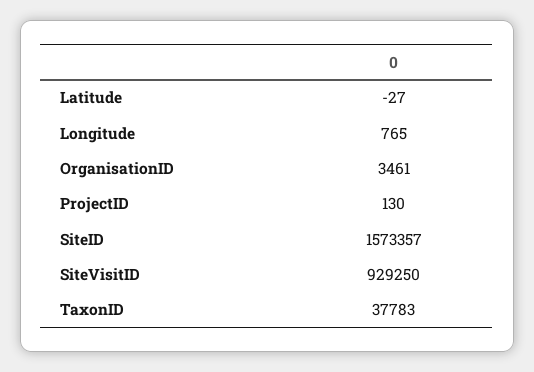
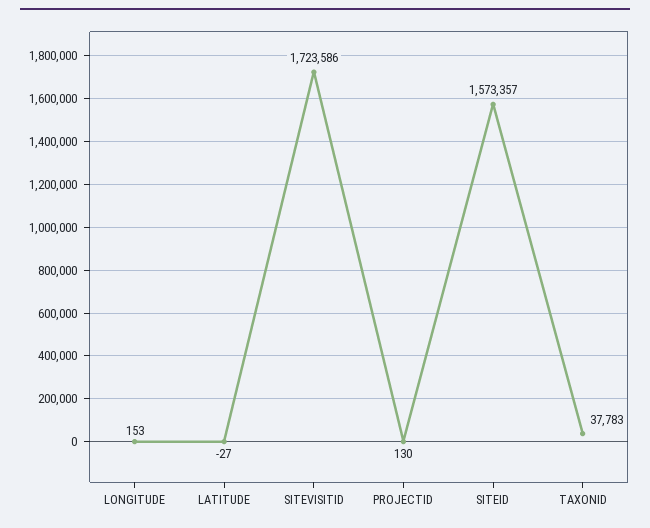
  {
    "Latitude": -27,
-   "Longitude": 765,
+   "Longitude": 153,
-   "OrganisationID": 3461,
    "ProjectID": 130,
    "SiteID": 1573357,
-   "SiteVisitID": 929250,
+   "SiteVisitID": 1723586,
    "TaxonID": 37783
  }

